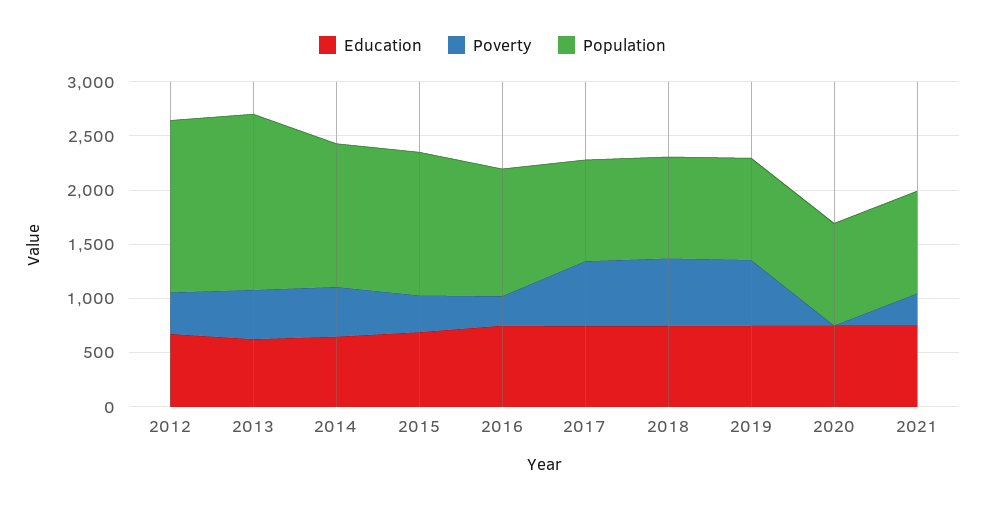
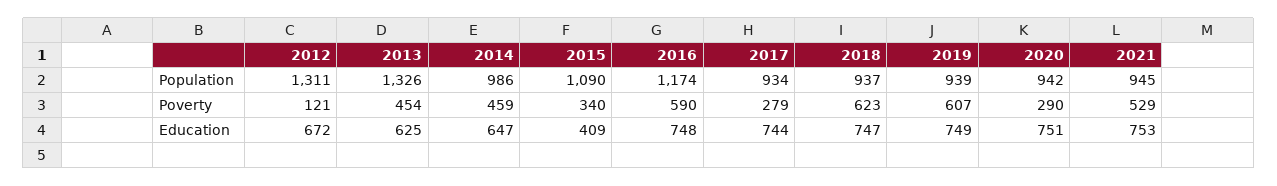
  {
    "Education": {
      "2012": 672,
      "2013": 625,
      "2014": 647,
-     "2015": 700,
+     "2015": 409,
      "2016": 748,
      "2017": 744,
      "2018": 747,
      "2019": 749,
      "2020": 751,
      "2021": 753
    },
    "Poverty": {
-     "2012": 400,
+     "2012": 121,
      "2013": 454,
      "2014": 459,
      "2015": 340,
-     "2016": 300,
+     "2016": 590,
-     "2017": 600,
+     "2017": 279,
      "2018": 623,
      "2019": 607,
-     "2020": 0,
+     "2020": 290,
-     "2021": 300
+     "2021": 529
    },
    "Population": {
-     "2012": 1600,
+     "2012": 1311,
-     "2013": 1600,
+     "2013": 1326,
-     "2014": 1300,
+     "2014": 986,
-     "2015": 1300,
+     "2015": 1090,
      "2016": 1174,
      "2017": 934,
      "2018": 937,
      "2019": 939,
      "2020": 942,
      "2021": 945
    }
  }

